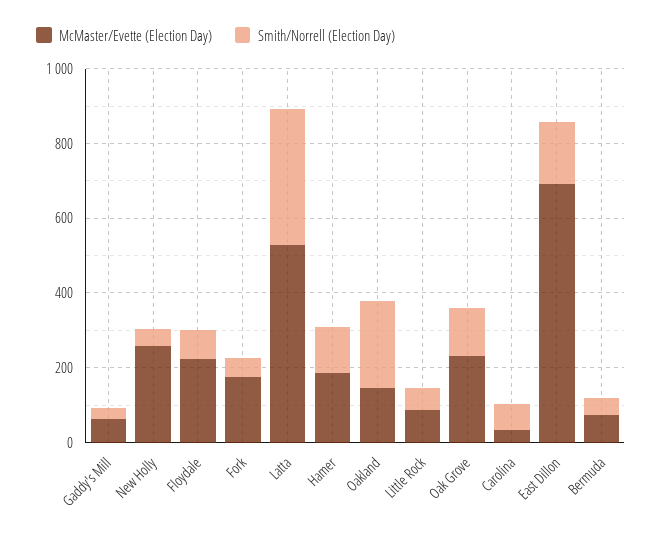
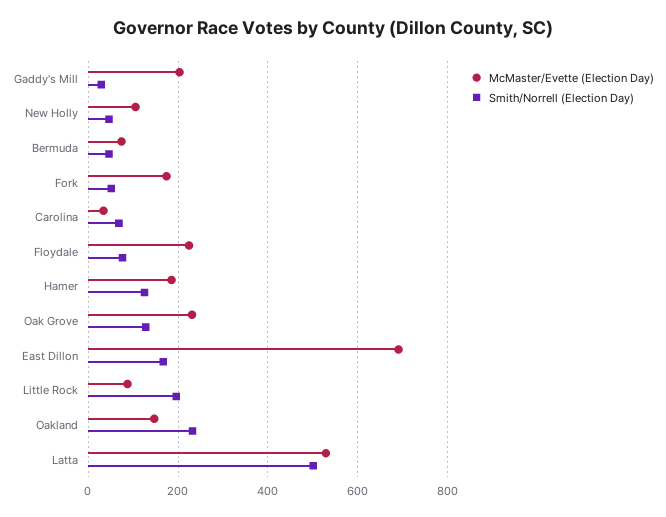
  {
    "McMaster/Evette (Election Day)": {
-     "Gaddy's Mill": 50,
+     "Gaddy's Mill": 200,
-     "New Holly": 250,
+     "New Holly": 100,
      "Floydale": 220,
      "Fork": 180,
      "Latta": 520,
      "Hamer": 180,
      "Oakland": 140,
      "Little Rock": 80,
      "Oak Grove": 240,
      "Carolina": 40,
      "East Dillon": 700,
      "Bermuda": 80
    },
    "Smith/Norrell (Election Day)": {
      "Gaddy's Mill": 20,
      "New Holly": 40,
      "Floydale": 80,
      "Fork": 60,
-     "Latta": 350,
+     "Latta": 500,
      "Hamer": 120,
      "Oakland": 240,
-     "Little Rock": 50,
+     "Little Rock": 200,
      "Oak Grove": 120,
      "Carolina": 60,
      "East Dillon": 160,
      "Bermuda": 40
    }
  }

